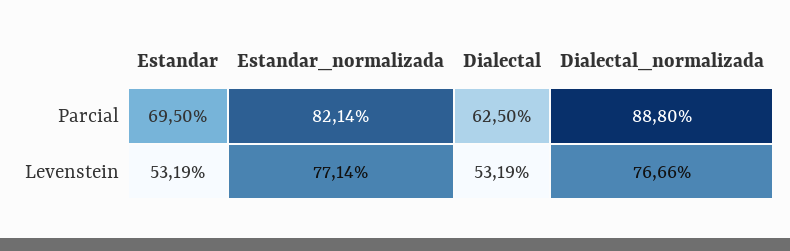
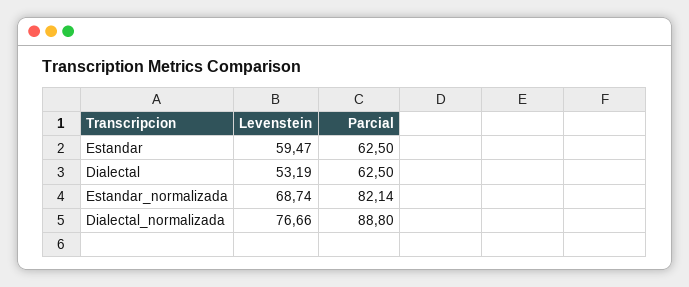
  {
    "Estandar": {
-     "Parcial": 69.5,
+     "Parcial": 62.5,
-     "Levenstein": 53.19
+     "Levenstein": 59.47
    },
    "Estandar_normalizada": {
      "Parcial": 82.14,
-     "Levenstein": 77.14
+     "Levenstein": 68.74
    },
    "Dialectal": {
      "Parcial": 62.5,
      "Levenstein": 53.19
    },
    "Dialectal_normalizada": {
      "Parcial": 88.8,
      "Levenstein": 76.66
    }
  }

